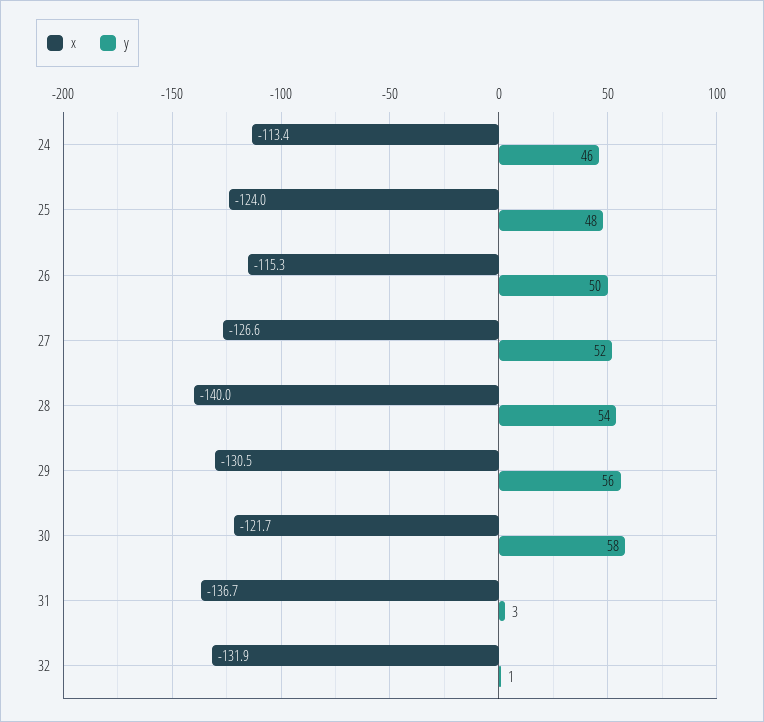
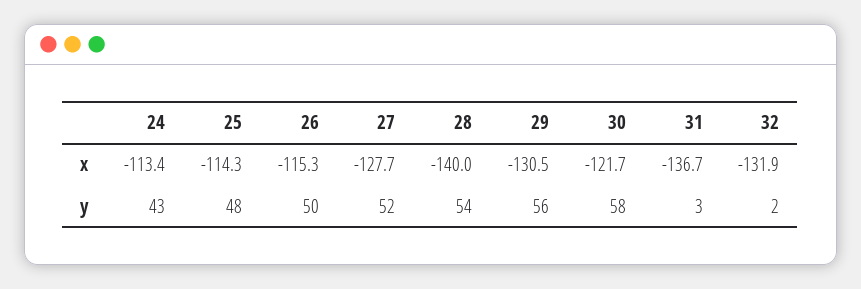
  {
    "x": {
      "24": -113.4,
-     "25": -124,
+     "25": -114.3,
      "26": -115.3,
-     "27": -126.6,
+     "27": -127.7,
      "28": -140,
      "29": -130.5,
      "30": -121.7,
      "31": -136.7,
      "32": -131.9
    },
    "y": {
-     "24": 46,
+     "24": 43,
      "25": 48,
      "26": 50,
      "27": 52,
      "28": 54,
      "29": 56,
      "30": 58,
      "31": 3,
-     "32": 1
+     "32": 2
    }
  }

